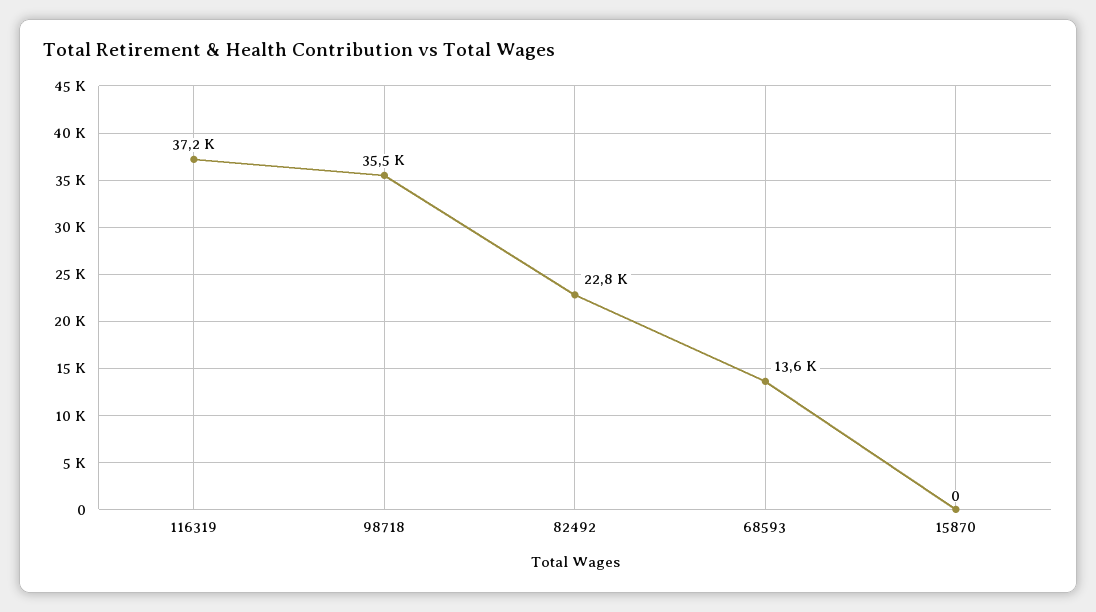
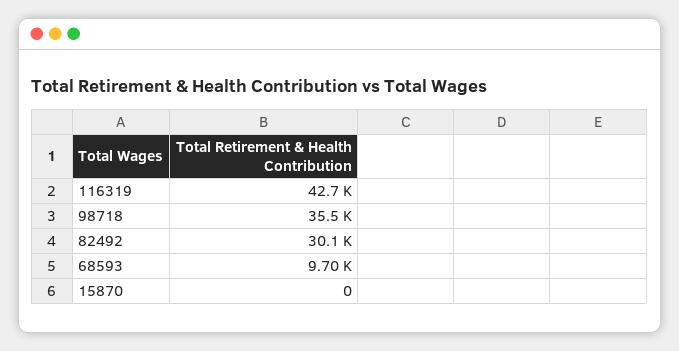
  {
-   "116319": 37200,
+   "116319": 42700,
    "98718": 35500,
-   "82492": 22800,
+   "82492": 30100,
-   "68593": 13600,
+   "68593": 9700,
    "15870": 0
  }

